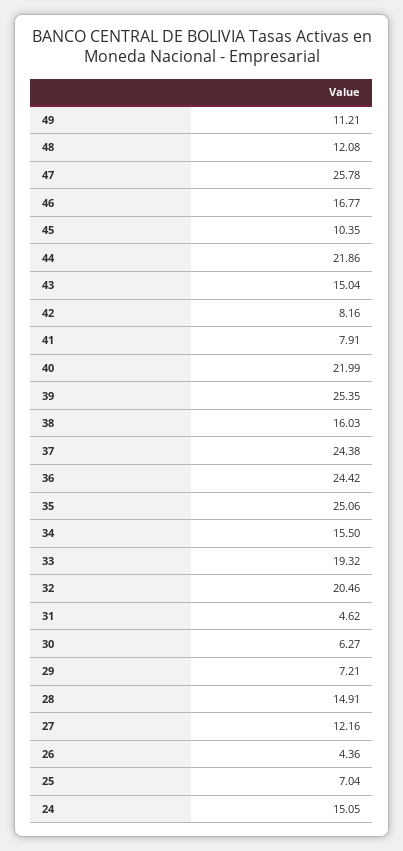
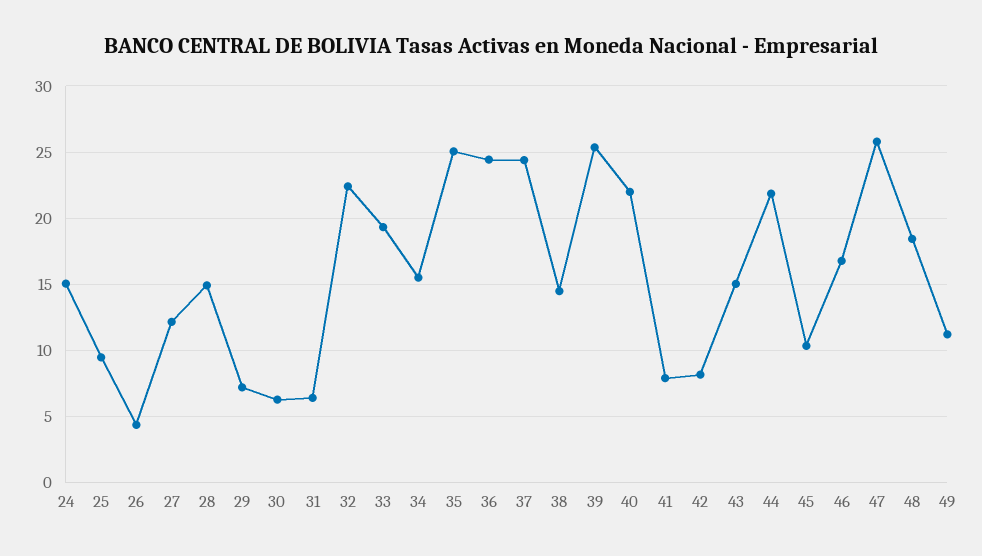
  {
    "49": 11.21,
-   "48": 12.08,
+   "48": 18.5,
    "47": 25.78,
    "46": 16.77,
    "45": 10.35,
    "44": 21.86,
    "43": 15.04,
    "42": 8.16,
    "41": 7.91,
    "40": 21.99,
    "39": 25.35,
-   "38": 16.03,
+   "38": 14.5,
    "37": 24.38,
    "36": 24.42,
    "35": 25.06,
    "34": 15.5,
    "33": 19.32,
-   "32": 20.46,
+   "32": 22.5,
-   "31": 4.62,
+   "31": 6.5,
    "30": 6.27,
    "29": 7.21,
    "28": 14.91,
    "27": 12.16,
    "26": 4.36,
-   "25": 7.04,
+   "25": 9.5,
    "24": 15.05
  }

